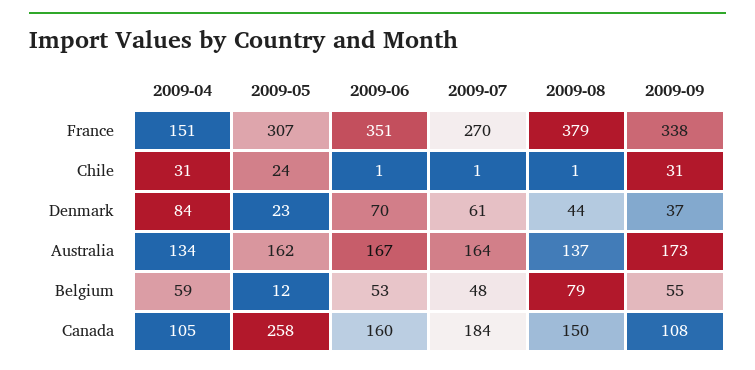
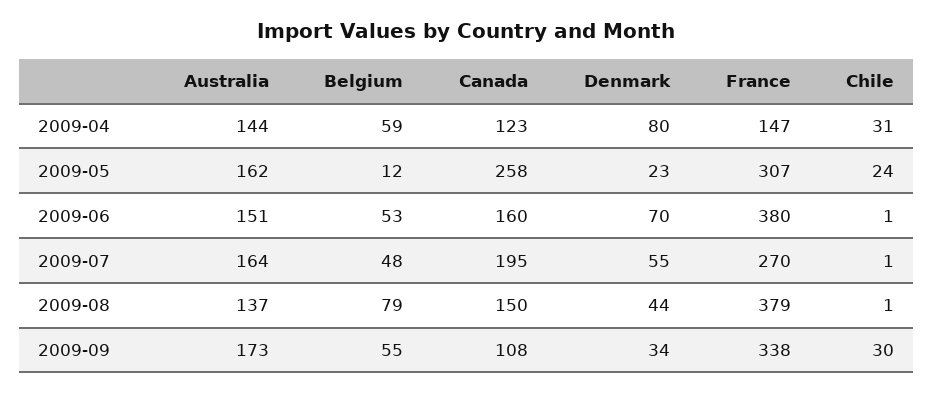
  {
    "2009-04": {
-     "France": 151,
+     "France": 147,
      "Chile": 31,
-     "Denmark": 84,
+     "Denmark": 80,
-     "Australia": 134,
+     "Australia": 144,
      "Belgium": 59,
-     "Canada": 105
+     "Canada": 123
    },
    "2009-05": {
      "France": 307,
      "Chile": 24,
      "Denmark": 23,
      "Australia": 162,
      "Belgium": 12,
      "Canada": 258
    },
    "2009-06": {
-     "France": 351,
+     "France": 380,
      "Chile": 1,
      "Denmark": 70,
-     "Australia": 167,
+     "Australia": 151,
      "Belgium": 53,
      "Canada": 160
    },
    "2009-07": {
      "France": 270,
      "Chile": 1,
-     "Denmark": 61,
+     "Denmark": 55,
      "Australia": 164,
      "Belgium": 48,
-     "Canada": 184
+     "Canada": 195
    },
    "2009-08": {
      "France": 379,
      "Chile": 1,
      "Denmark": 44,
      "Australia": 137,
      "Belgium": 79,
      "Canada": 150
    },
    "2009-09": {
      "France": 338,
-     "Chile": 31,
+     "Chile": 30,
-     "Denmark": 37,
+     "Denmark": 34,
      "Australia": 173,
      "Belgium": 55,
      "Canada": 108
    }
  }

